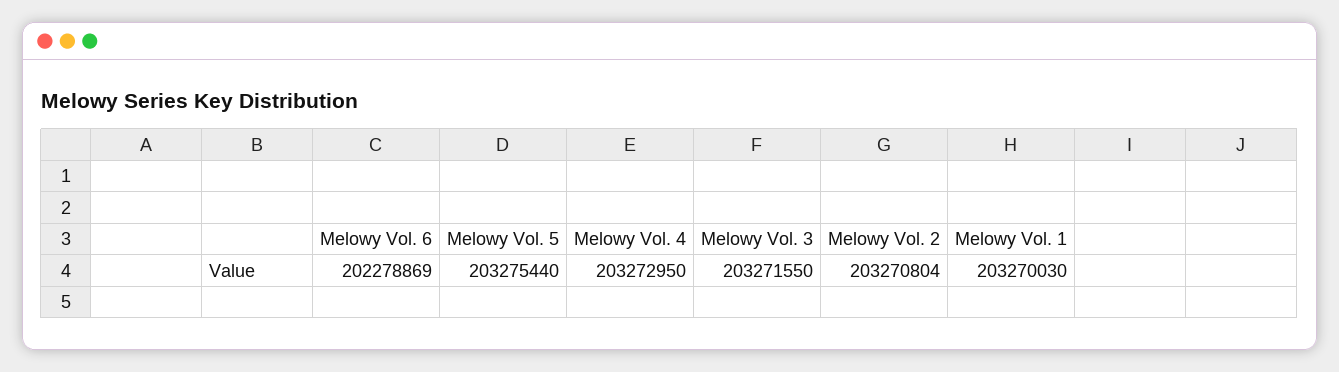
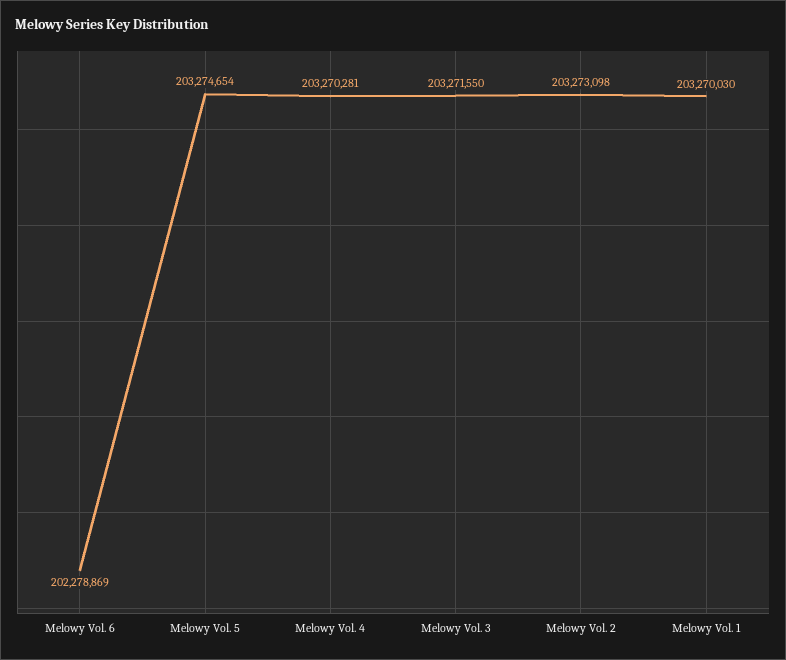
  {
    "Melowy Vol. 6": 202278869,
-   "Melowy Vol. 5": 203275440,
+   "Melowy Vol. 5": 203274654,
-   "Melowy Vol. 4": 203272950,
+   "Melowy Vol. 4": 203270281,
    "Melowy Vol. 3": 203271550,
-   "Melowy Vol. 2": 203270804,
+   "Melowy Vol. 2": 203273098,
    "Melowy Vol. 1": 203270030
  }

